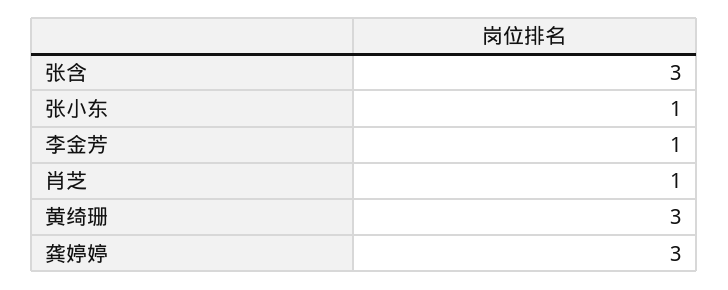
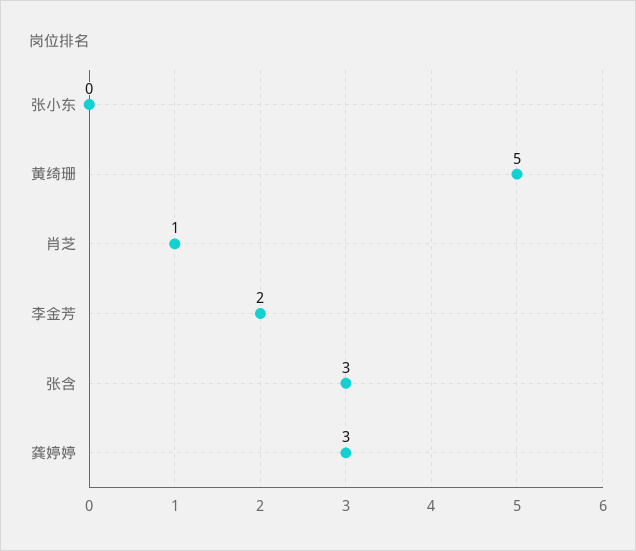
  {
    "张含": 3,
-   "张小东": 1,
+   "张小东": 0,
-   "李金芳": 1,
+   "李金芳": 2,
    "肖芝": 1,
-   "黄绮珊": 3,
+   "黄绮珊": 5,
    "龚婷婷": 3
  }

